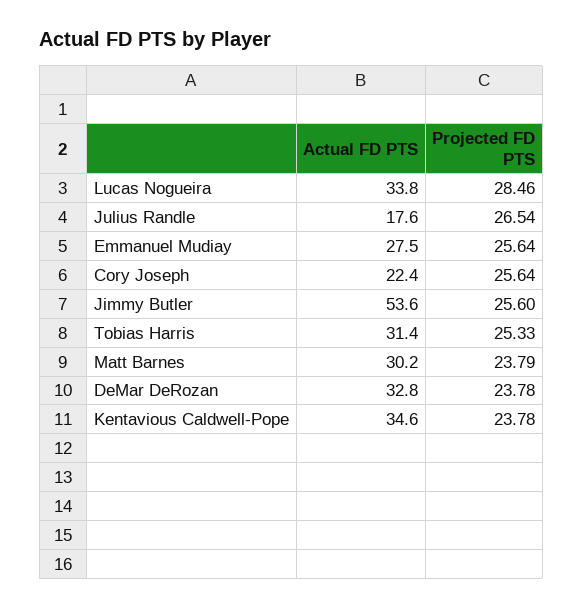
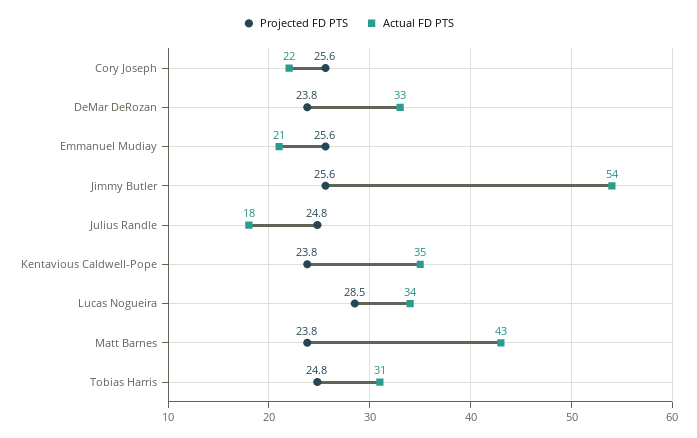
  {
    "Actual FD PTS": {
      "Lucas Nogueira": 33.8,
      "Julius Randle": 17.6,
-     "Emmanuel Mudiay": 27.5,
+     "Emmanuel Mudiay": 21,
      "Cory Joseph": 22.4,
      "Jimmy Butler": 53.6,
      "Tobias Harris": 31.4,
-     "Matt Barnes": 30.2,
+     "Matt Barnes": 43,
      "DeMar DeRozan": 32.8,
      "Kentavious Caldwell-Pope": 34.6
    },
    "Projected FD PTS": {
      "Lucas Nogueira": 28.46,
-     "Julius Randle": 26.54,
+     "Julius Randle": 24.8,
      "Emmanuel Mudiay": 25.64,
      "Cory Joseph": 25.64,
      "Jimmy Butler": 25.6,
-     "Tobias Harris": 25.33,
+     "Tobias Harris": 24.8,
      "Matt Barnes": 23.79,
      "DeMar DeRozan": 23.78,
      "Kentavious Caldwell-Pope": 23.78
    }
  }

